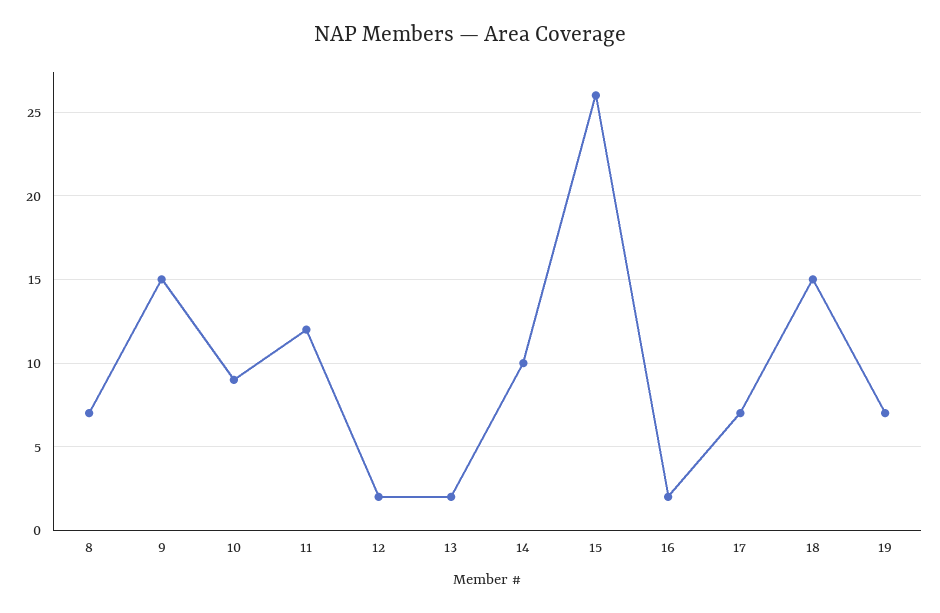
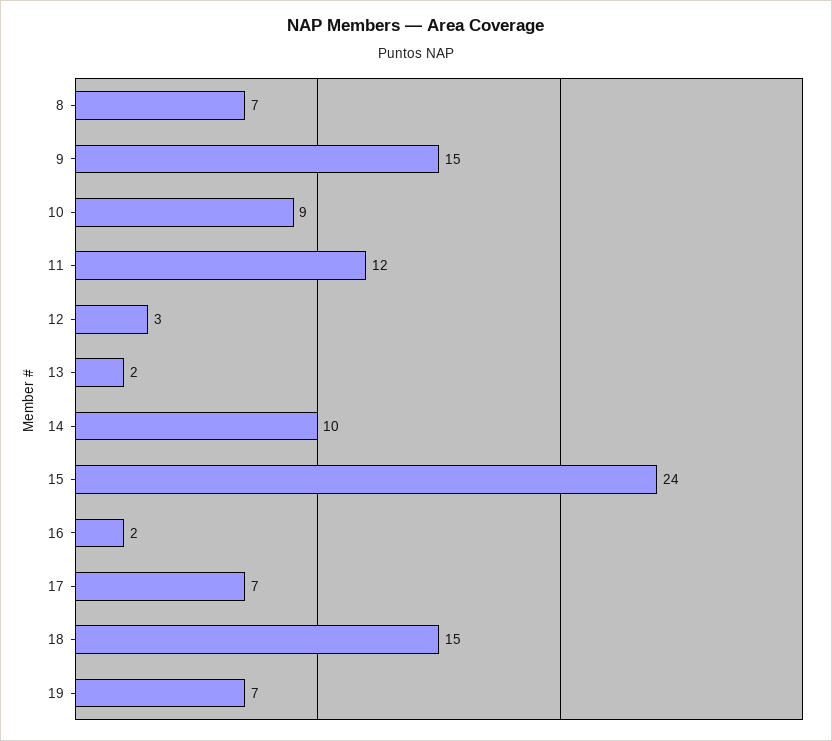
  {
    "8": 7,
    "9": 15,
    "10": 9,
    "11": 12,
-   "12": 2,
+   "12": 3,
    "13": 2,
    "14": 10,
-   "15": 26,
+   "15": 24,
    "16": 2,
    "17": 7,
    "18": 15,
    "19": 7
  }

